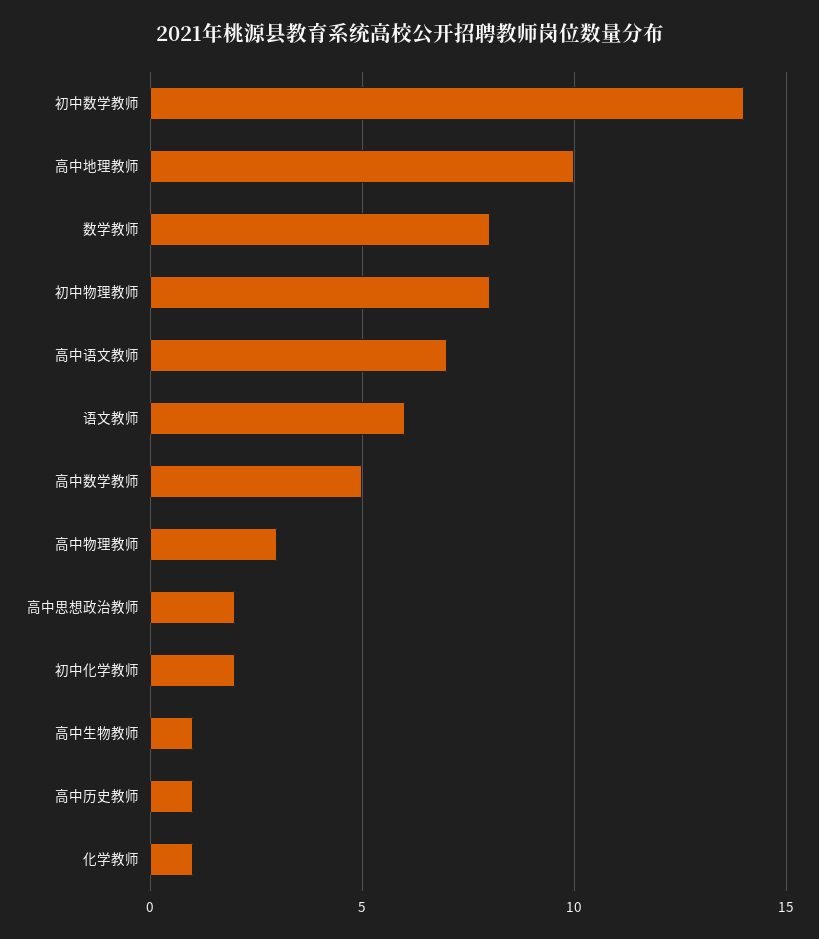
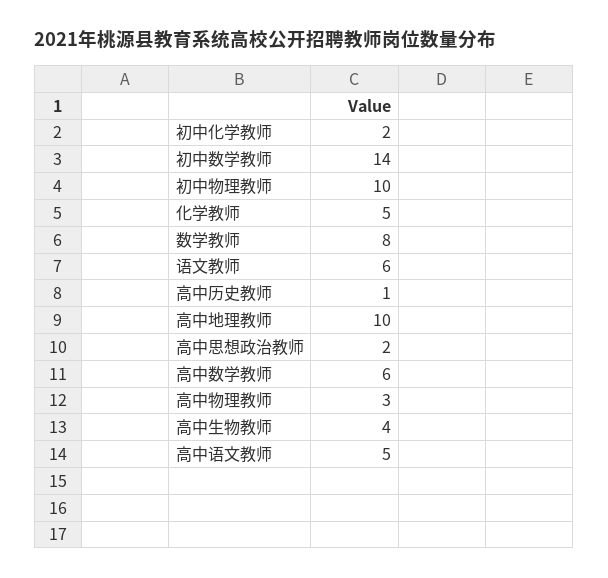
  {
    "初中数学教师": 14,
    "高中地理教师": 10,
    "数学教师": 8,
-   "初中物理教师": 8,
+   "初中物理教师": 10,
-   "高中语文教师": 7,
+   "高中语文教师": 5,
    "语文教师": 6,
-   "高中数学教师": 5,
+   "高中数学教师": 6,
    "高中物理教师": 3,
    "高中思想政治教师": 2,
    "初中化学教师": 2,
-   "高中生物教师": 1,
+   "高中生物教师": 4,
    "高中历史教师": 1,
-   "化学教师": 1
+   "化学教师": 5
  }

